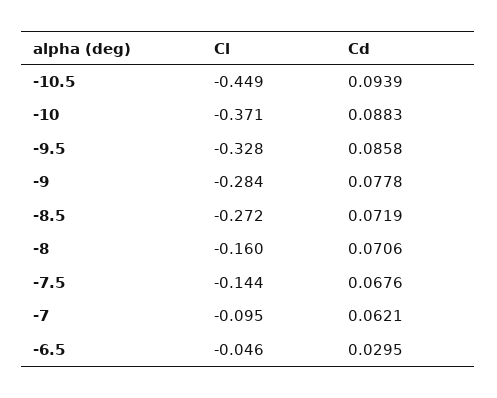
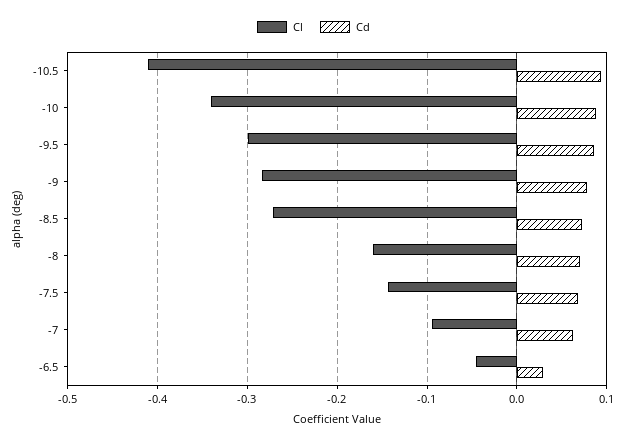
  {
    "Cl": {
-     "-10.5": -0.449,
+     "-10.5": -0.41,
-     "-10": -0.371,
+     "-10": -0.34,
-     "-9.5": -0.328,
+     "-9.5": -0.3,
      "-9": -0.284,
      "-8.5": -0.272,
      "-8": -0.16,
      "-7.5": -0.144,
      "-7": -0.095,
      "-6.5": -0.046
    },
    "Cd": {
      "-10.5": 0.0939,
      "-10": 0.0883,
      "-9.5": 0.0858,
      "-9": 0.0778,
      "-8.5": 0.0719,
      "-8": 0.0706,
      "-7.5": 0.0676,
      "-7": 0.0621,
      "-6.5": 0.0295
    }
  }

